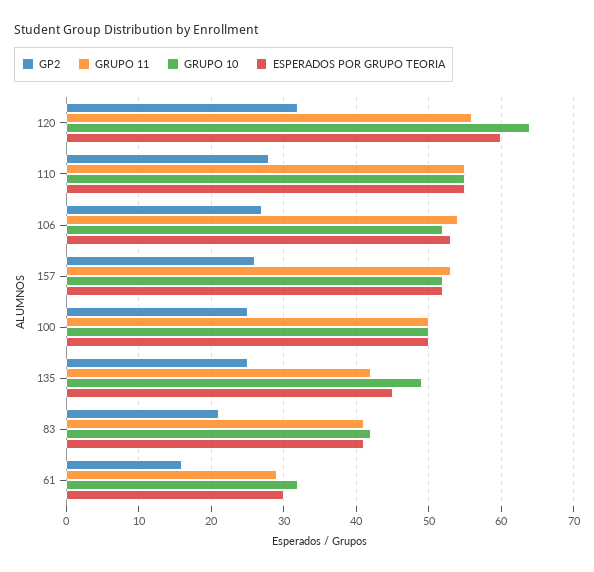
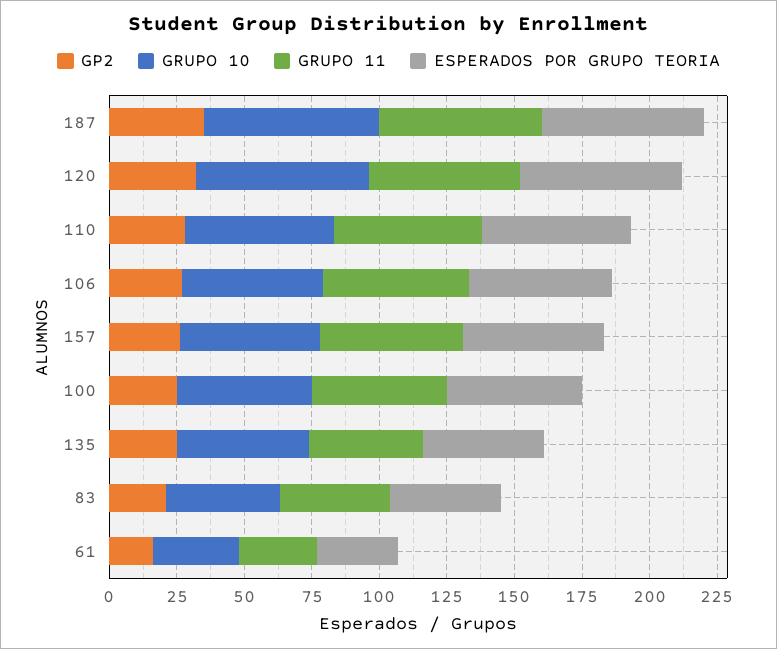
  {
    "GP2": {
      "120": 32,
      "110": 28,
      "106": 27,
      "157": 26,
      "100": 25,
      "135": 25,
      "83": 21,
-     "61": 16
+     "61": 16,
+     "187": 35
    },
    "GRUPO 11": {
      "120": 56,
      "110": 55,
      "106": 54,
      "157": 53,
      "100": 50,
      "135": 42,
      "83": 41,
-     "61": 29
+     "61": 29,
+     "187": 60
    },
    "GRUPO 10": {
      "120": 64,
      "110": 55,
      "106": 52,
      "157": 52,
      "100": 50,
      "135": 49,
      "83": 42,
-     "61": 32
+     "61": 32,
+     "187": 65
    },
    "ESPERADOS POR GRUPO TEORIA": {
      "120": 60,
      "110": 55,
      "106": 53,
      "157": 52,
      "100": 50,
      "135": 45,
      "83": 41,
-     "61": 30
+     "61": 30,
+     "187": 60
    }
  }

